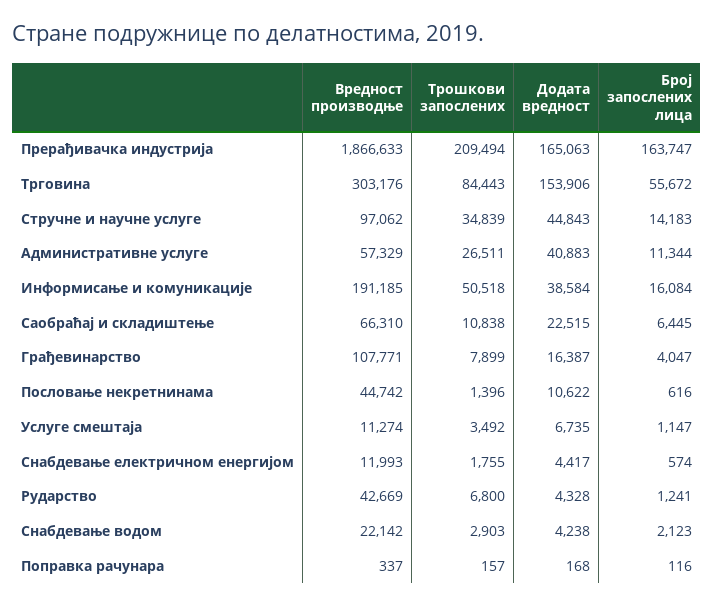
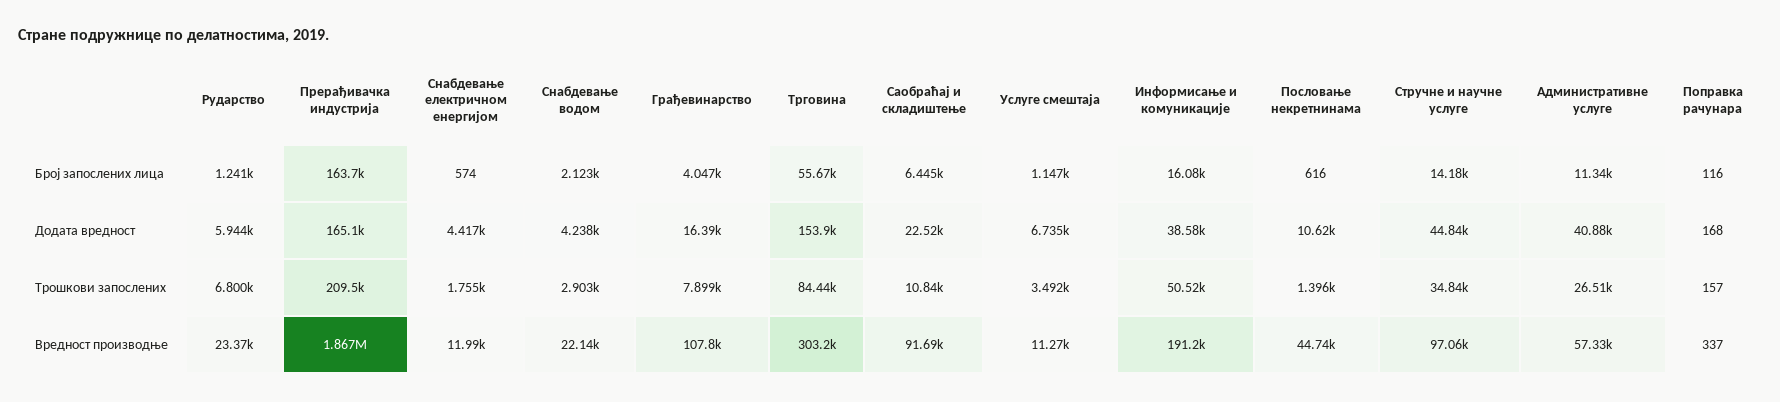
  {
    "Вредност производње": {
      "Прерађивачка индустрија": 1866633,
      "Трговина": 303176,
      "Стручне и научне услуге": 97062,
      "Административне услуге": 57329,
      "Информисање и комуникације": 191185,
-     "Саобраћај и складиштење": 66310,
+     "Саобраћај и складиштење": 91690,
      "Грађевинарство": 107771,
      "Пословање некретнинама": 44742,
      "Услуге смештаја": 11274,
      "Снабдевање електричном енергијом": 11993,
-     "Рударство": 42669,
+     "Рударство": 23370,
      "Снабдевање водом": 22142,
      "Поправка рачунара": 337
    },
    "Трошкови запослених": {
      "Прерађивачка индустрија": 209494,
      "Трговина": 84443,
      "Стручне и научне услуге": 34839,
      "Административне услуге": 26511,
      "Информисање и комуникације": 50518,
      "Саобраћај и складиштење": 10838,
      "Грађевинарство": 7899,
      "Пословање некретнинама": 1396,
      "Услуге смештаја": 3492,
      "Снабдевање електричном енергијом": 1755,
      "Рударство": 6800,
      "Снабдевање водом": 2903,
      "Поправка рачунара": 157
    },
    "Додата вредност": {
      "Прерађивачка индустрија": 165063,
      "Трговина": 153906,
      "Стручне и научне услуге": 44843,
      "Административне услуге": 40883,
      "Информисање и комуникације": 38584,
      "Саобраћај и складиштење": 22515,
      "Грађевинарство": 16387,
      "Пословање некретнинама": 10622,
      "Услуге смештаја": 6735,
      "Снабдевање електричном енергијом": 4417,
-     "Рударство": 4328,
+     "Рударство": 5944,
      "Снабдевање водом": 4238,
      "Поправка рачунара": 168
    },
    "Број запослених лица": {
      "Прерађивачка индустрија": 163747,
      "Трговина": 55672,
      "Стручне и научне услуге": 14183,
      "Административне услуге": 11344,
      "Информисање и комуникације": 16084,
      "Саобраћај и складиштење": 6445,
      "Грађевинарство": 4047,
      "Пословање некретнинама": 616,
      "Услуге смештаја": 1147,
      "Снабдевање електричном енергијом": 574,
      "Рударство": 1241,
      "Снабдевање водом": 2123,
      "Поправка рачунара": 116
    }
  }

